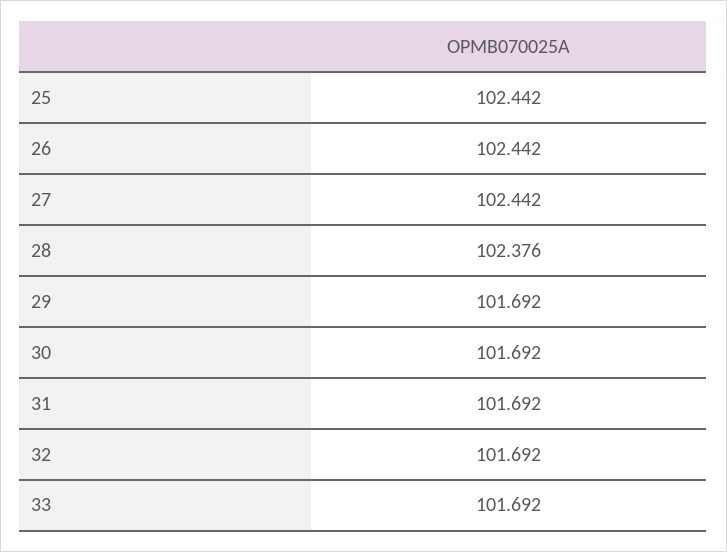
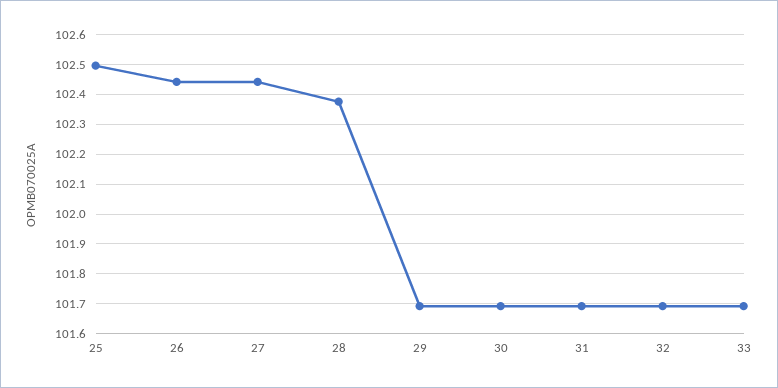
  {
-   "25": 102.442,
+   "25": 102.5,
    "26": 102.442,
    "27": 102.442,
    "28": 102.376,
    "29": 101.692,
    "30": 101.692,
    "31": 101.692,
    "32": 101.692,
    "33": 101.692
  }

